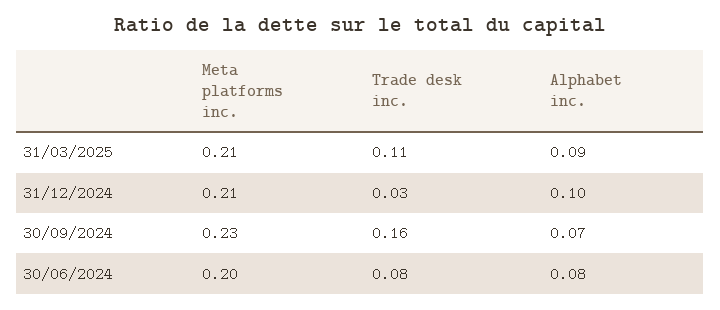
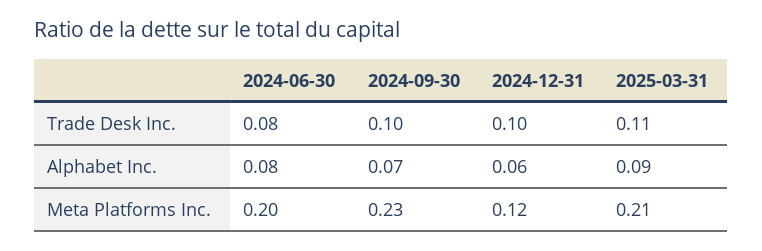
  {
    "Meta platforms inc.": {
      "31/03/2025": 0.21,
-     "31/12/2024": 0.21,
+     "31/12/2024": 0.12,
      "30/09/2024": 0.23,
      "30/06/2024": 0.2
    },
    "Trade desk inc.": {
      "31/03/2025": 0.11,
-     "31/12/2024": 0.03,
+     "31/12/2024": 0.1,
-     "30/09/2024": 0.16,
+     "30/09/2024": 0.1,
      "30/06/2024": 0.08
    },
    "Alphabet inc.": {
      "31/03/2025": 0.09,
-     "31/12/2024": 0.1,
+     "31/12/2024": 0.06,
      "30/09/2024": 0.07,
      "30/06/2024": 0.08
    }
  }

